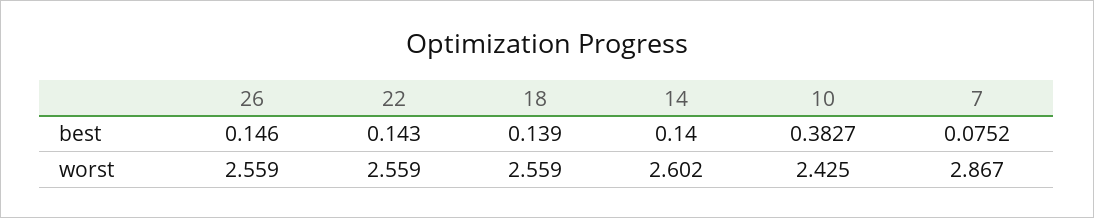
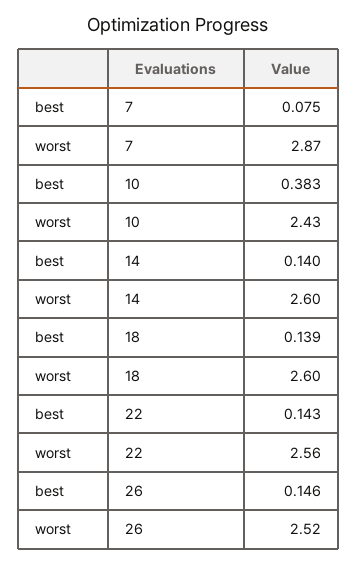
  {
    "26": {
      "best": 0.146,
-     "worst": 2.559
+     "worst": 2.52
    },
    "22": {
      "best": 0.143,
      "worst": 2.559
    },
    "18": {
      "best": 0.139,
-     "worst": 2.559
+     "worst": 2.6
    },
    "14": {
      "best": 0.14,
      "worst": 2.602
    },
    "10": {
      "best": 0.3827,
      "worst": 2.425
    },
    "7": {
      "best": 0.0752,
      "worst": 2.867
    }
  }

